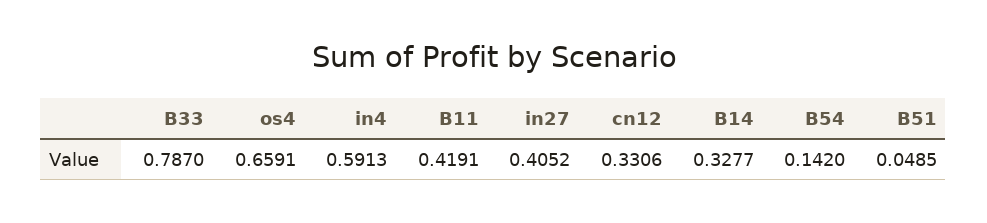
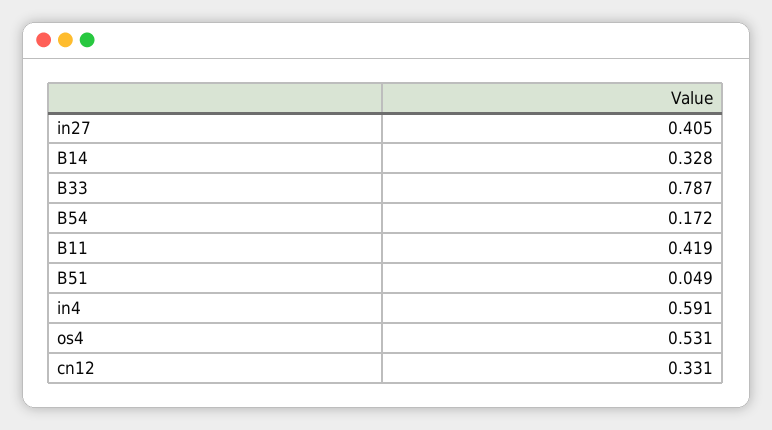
  {
    "B33": 0.787,
-   "os4": 0.6591,
+   "os4": 0.531,
    "in4": 0.5913,
    "B11": 0.4191,
    "in27": 0.4052,
    "cn12": 0.3306,
    "B14": 0.3277,
-   "B54": 0.142,
+   "B54": 0.172,
    "B51": 0.0485
  }

